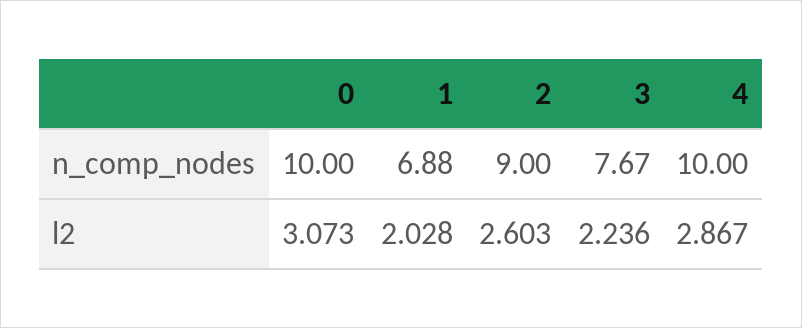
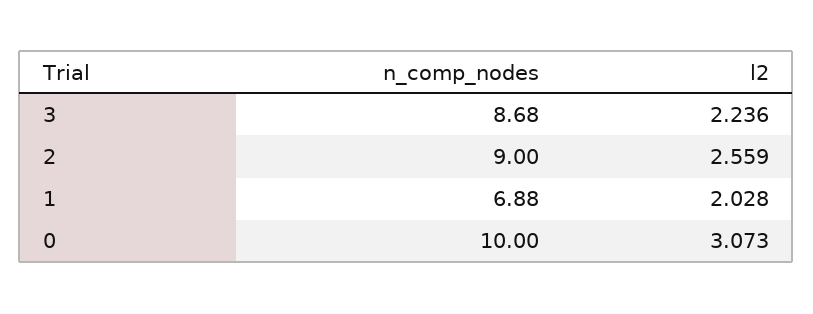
  {
    "0": {
      "n_comp_nodes": 10,
      "l2": 3.073
    },
    "1": {
      "n_comp_nodes": 6.88,
      "l2": 2.028
    },
    "2": {
      "n_comp_nodes": 9,
-     "l2": 2.603
+     "l2": 2.559
    },
    "3": {
-     "n_comp_nodes": 7.67,
+     "n_comp_nodes": 8.68,
      "l2": 2.236
-   },
+   }
-   "4": {
-     "n_comp_nodes": 10,
-     "l2": 2.867
-   }
  }

